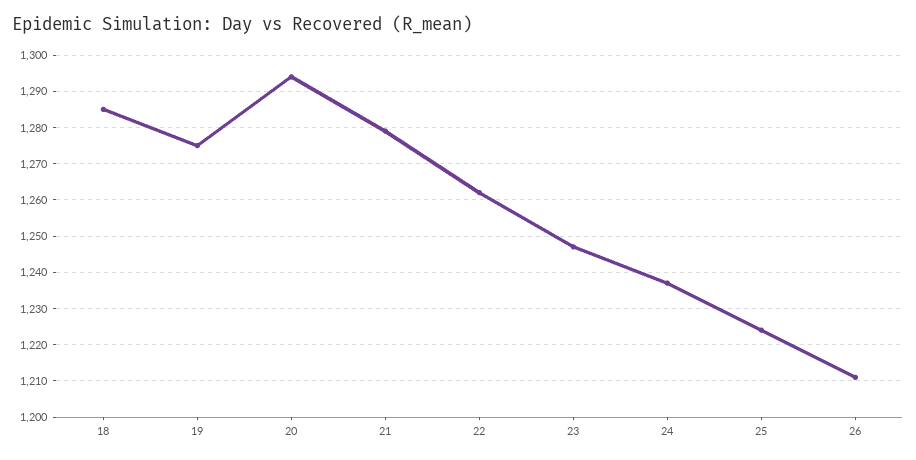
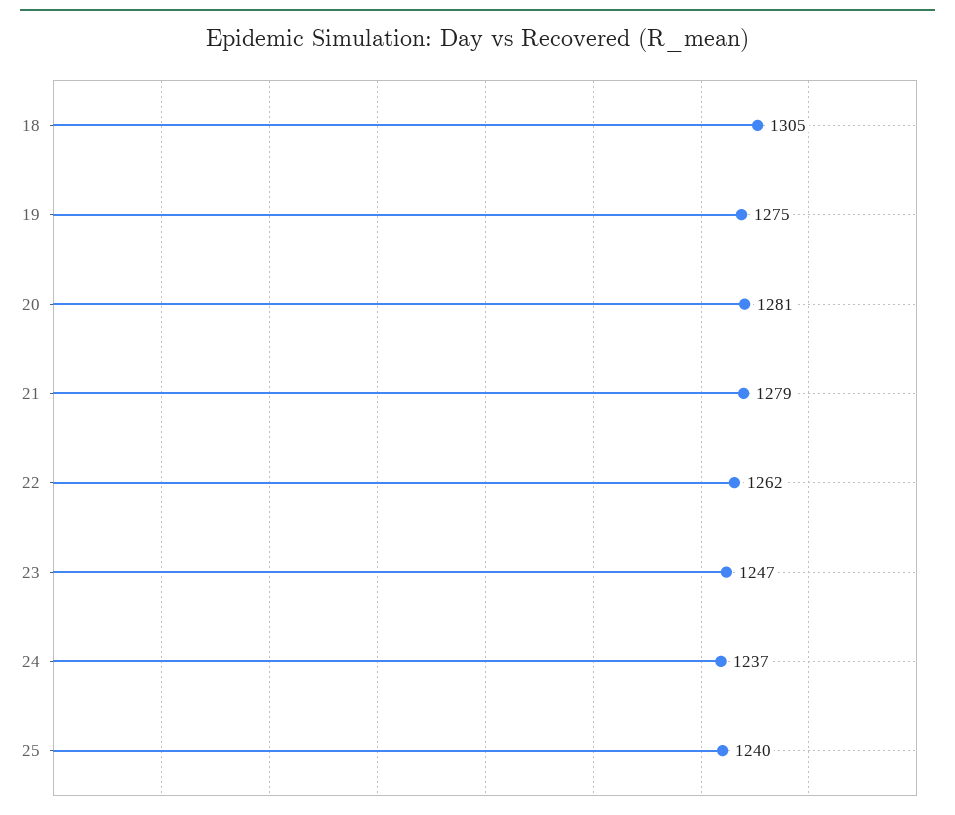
  {
-   "18": 1285,
+   "18": 1305,
    "19": 1275,
-   "20": 1295,
+   "20": 1281,
    "21": 1279,
    "22": 1262,
    "23": 1247,
    "24": 1237,
-   "25": 1225,
+   "25": 1240
-   "26": 1210
  }

